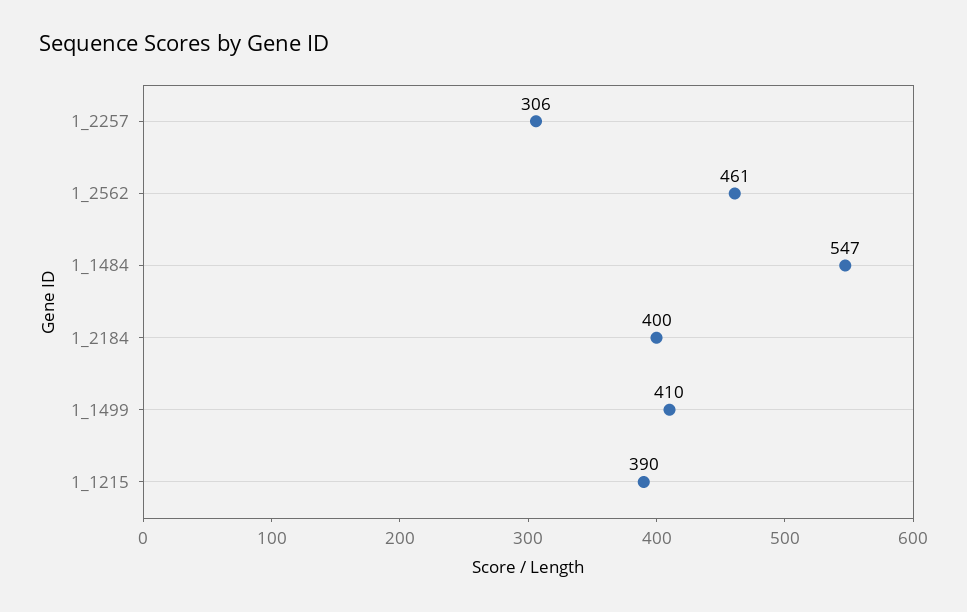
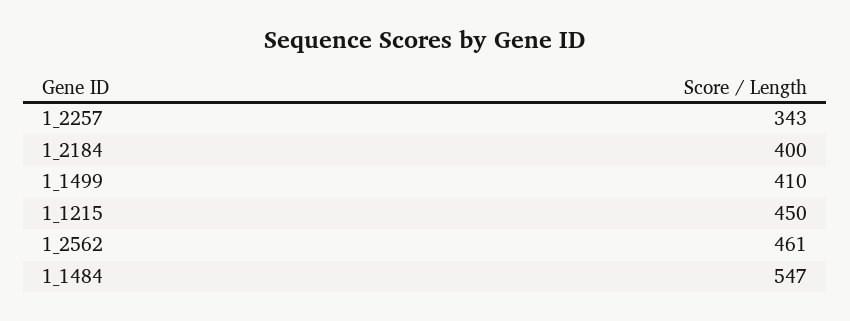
  {
-   "1_2257": 306,
+   "1_2257": 343,
    "1_2562": 461,
    "1_1484": 547,
    "1_2184": 400,
    "1_1499": 410,
-   "1_1215": 390
+   "1_1215": 450
  }

